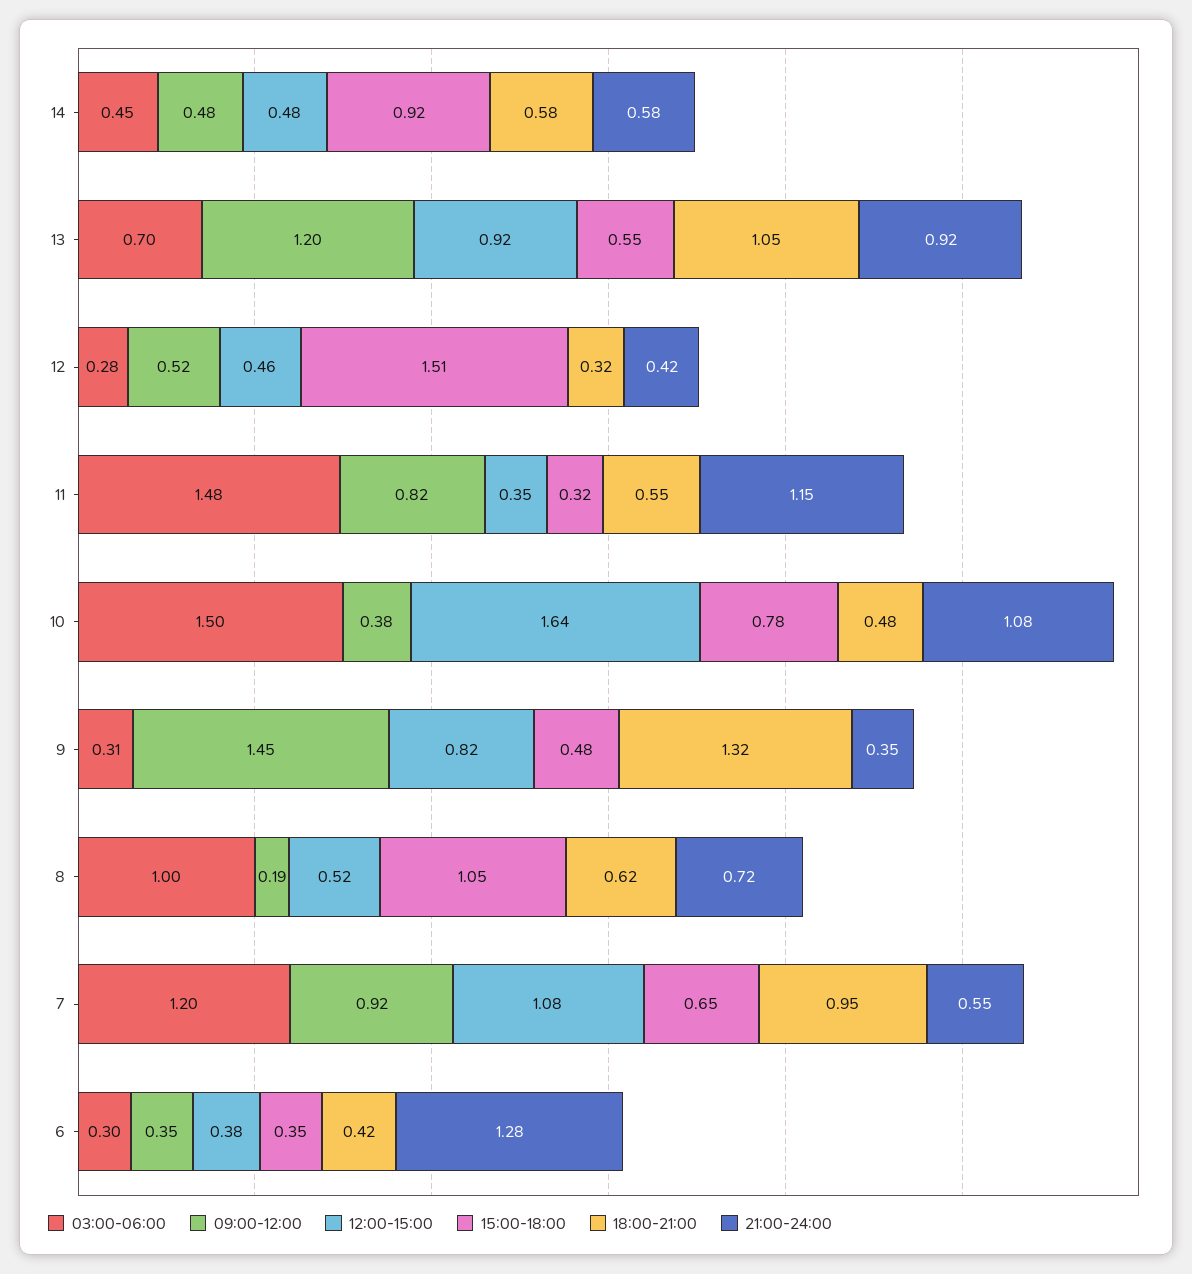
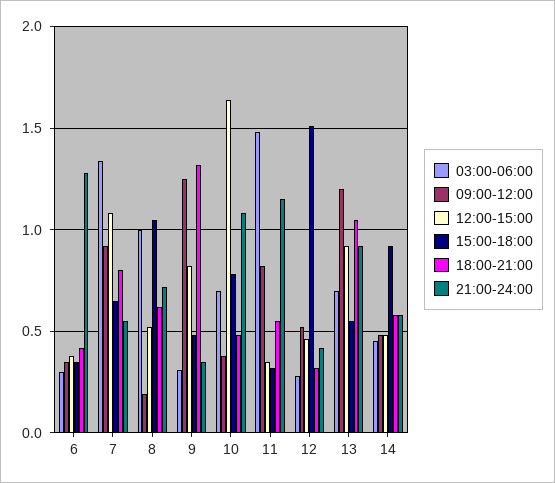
  {
    "03:00-06:00": {
      "14": 0.45,
      "13": 0.7,
      "12": 0.28,
      "11": 1.48,
-     "10": 1.5,
+     "10": 0.7,
      "9": 0.31,
      "8": 1,
-     "7": 1.2,
+     "7": 1.35,
      "6": 0.3
    },
    "09:00-12:00": {
      "14": 0.48,
      "13": 1.2,
      "12": 0.52,
      "11": 0.82,
      "10": 0.38,
-     "9": 1.45,
+     "9": 1.25,
      "8": 0.19,
      "7": 0.92,
      "6": 0.35
    },
    "12:00-15:00": {
      "14": 0.48,
      "13": 0.92,
      "12": 0.46,
      "11": 0.35,
      "10": 1.64,
      "9": 0.82,
      "8": 0.52,
      "7": 1.08,
      "6": 0.38
    },
    "15:00-18:00": {
      "14": 0.92,
      "13": 0.55,
      "12": 1.51,
      "11": 0.32,
      "10": 0.78,
      "9": 0.48,
      "8": 1.05,
      "7": 0.65,
      "6": 0.35
    },
    "18:00-21:00": {
      "14": 0.58,
      "13": 1.05,
      "12": 0.32,
      "11": 0.55,
      "10": 0.48,
      "9": 1.32,
      "8": 0.62,
-     "7": 0.95,
+     "7": 0.8,
      "6": 0.42
    },
    "21:00-24:00": {
      "14": 0.58,
      "13": 0.92,
      "12": 0.42,
      "11": 1.15,
      "10": 1.08,
      "9": 0.35,
      "8": 0.72,
      "7": 0.55,
      "6": 1.28
    }
  }

